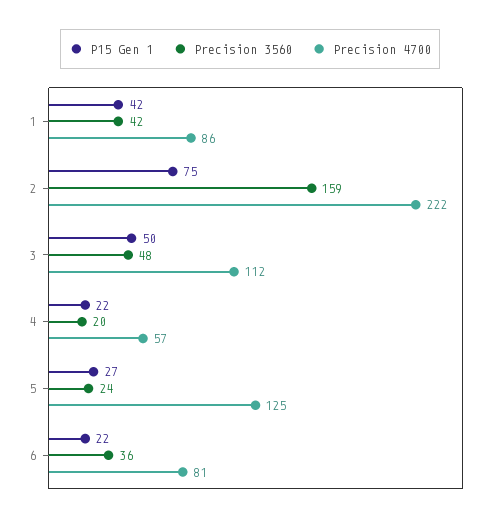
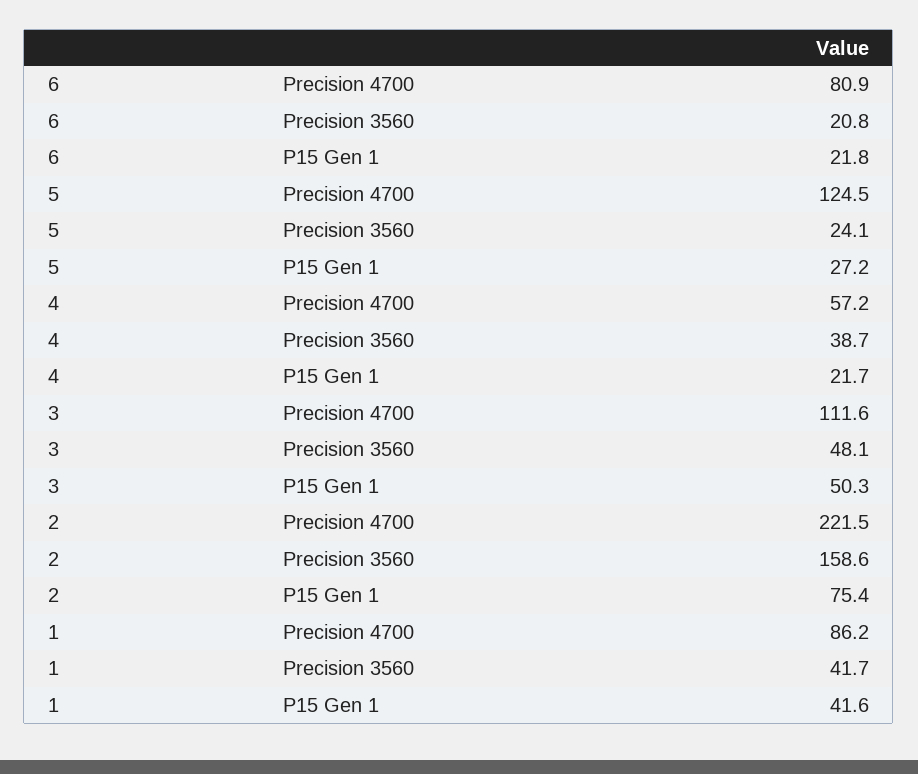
  {
    "P15 Gen 1": {
      "1": 41.6,
      "2": 75.4,
      "3": 50.3,
      "4": 21.7,
      "5": 27.2,
      "6": 21.8
    },
    "Precision 3560": {
      "1": 41.7,
      "2": 158.6,
      "3": 48.1,
-     "4": 20,
+     "4": 38.7,
      "5": 24.1,
-     "6": 36
+     "6": 20.8
    },
    "Precision 4700": {
      "1": 86.2,
      "2": 221.5,
      "3": 111.6,
      "4": 57.2,
      "5": 124.5,
      "6": 80.9
    }
  }

